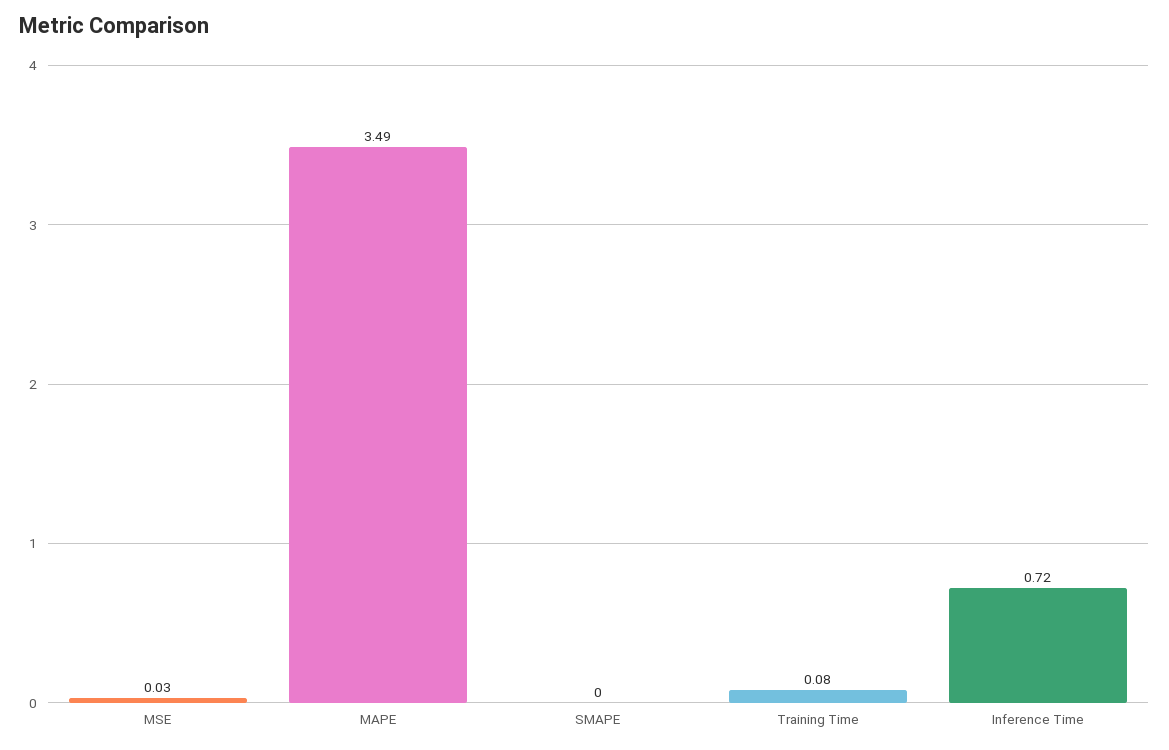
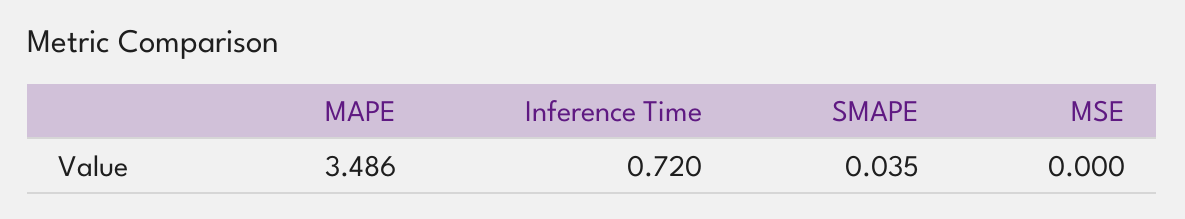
  {
-   "MSE": 0.03,
+   "MSE": 0,
    "MAPE": 3.486,
-   "SMAPE": 0,
+   "SMAPE": 0.035,
-   "Training Time": 0.08,
    "Inference Time": 0.72
  }

